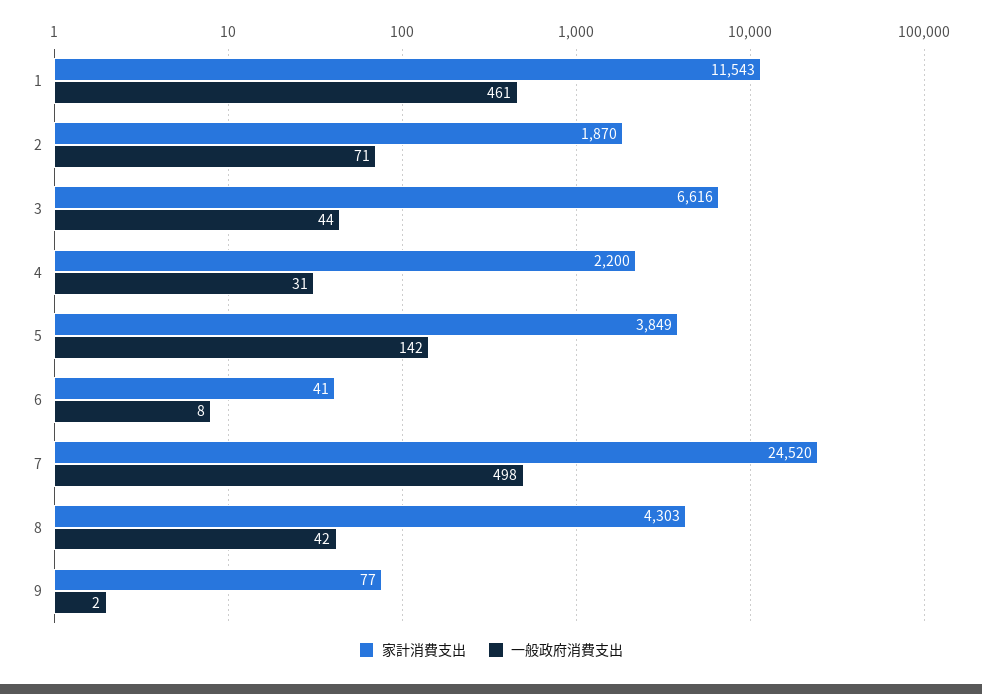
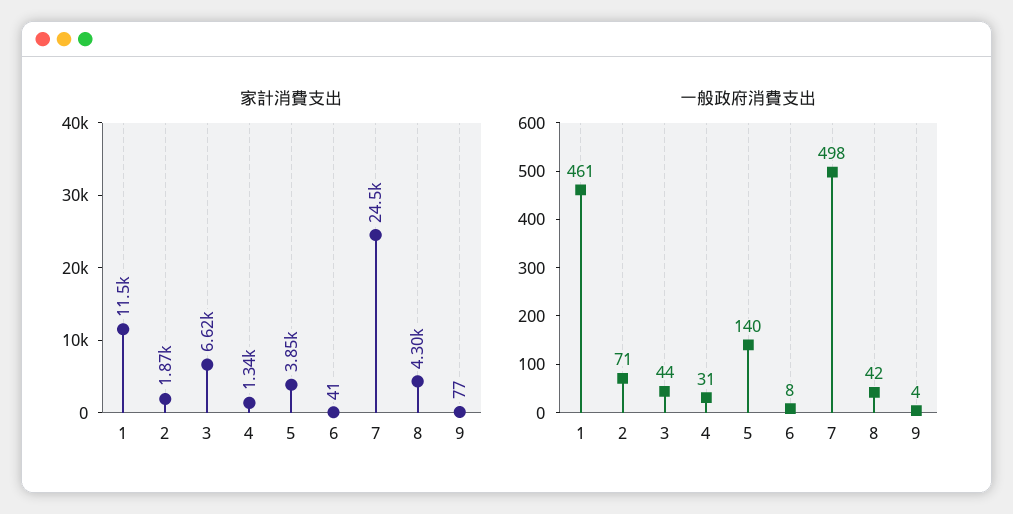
  {
    "家計消費支出": {
      "1": 11543,
      "2": 1870,
      "3": 6616,
-     "4": 2200,
+     "4": 1340,
      "5": 3849,
      "6": 41,
      "7": 24520,
      "8": 4303,
      "9": 77
    },
    "一般政府消費支出": {
      "1": 461,
      "2": 71,
      "3": 44,
      "4": 31,
-     "5": 142,
+     "5": 140,
      "6": 8,
      "7": 498,
      "8": 42,
-     "9": 2
+     "9": 4
    }
  }

